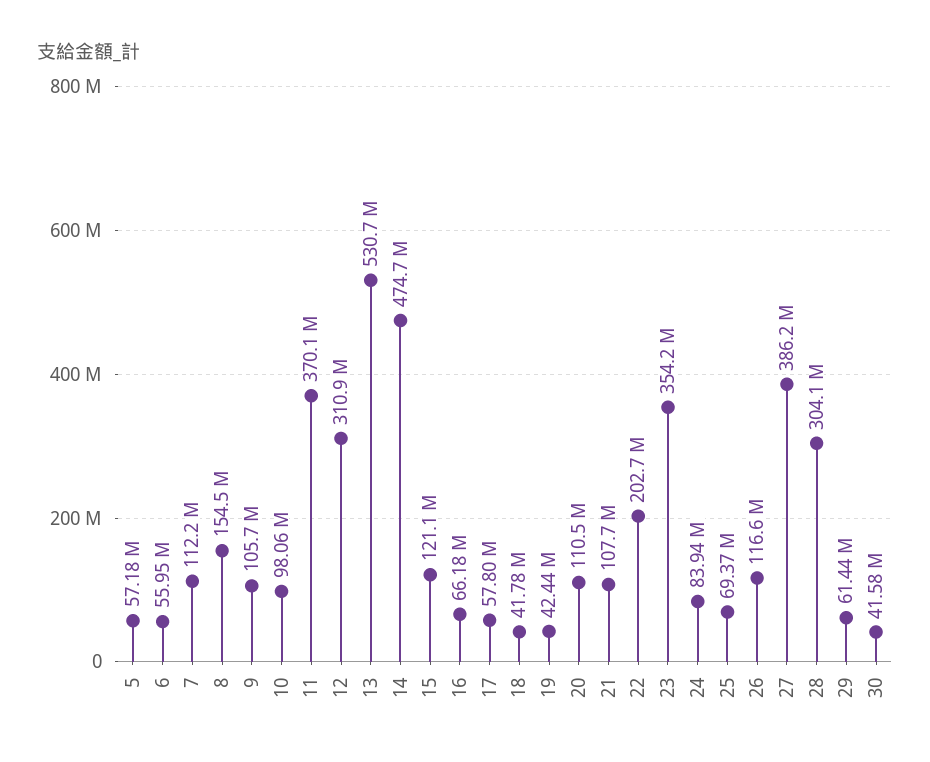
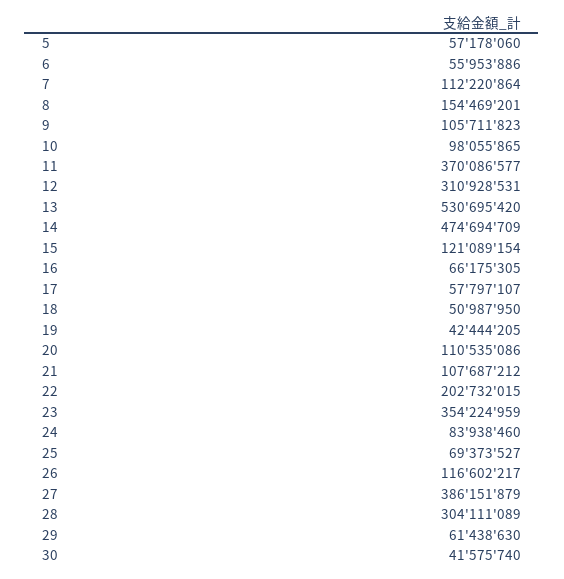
  {
    "5": 57178060,
    "6": 55953886,
    "7": 112220864,
    "8": 154469201,
    "9": 105711823,
    "10": 98055865,
    "11": 370086577,
    "12": 310928531,
    "13": 530695420,
    "14": 474694709,
    "15": 121089154,
    "16": 66175305,
    "17": 57797107,
-   "18": 41780000,
+   "18": 50987950,
    "19": 42444205,
    "20": 110535086,
    "21": 107687212,
    "22": 202732015,
    "23": 354224959,
    "24": 83938460,
    "25": 69373527,
    "26": 116602217,
    "27": 386151879,
    "28": 304111089,
    "29": 61438630,
    "30": 41575740
  }

